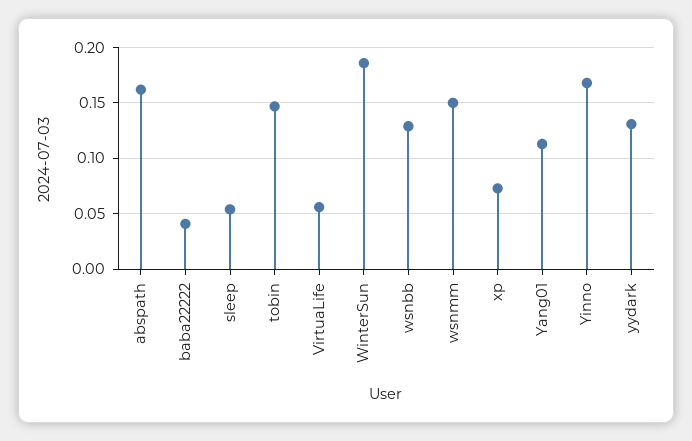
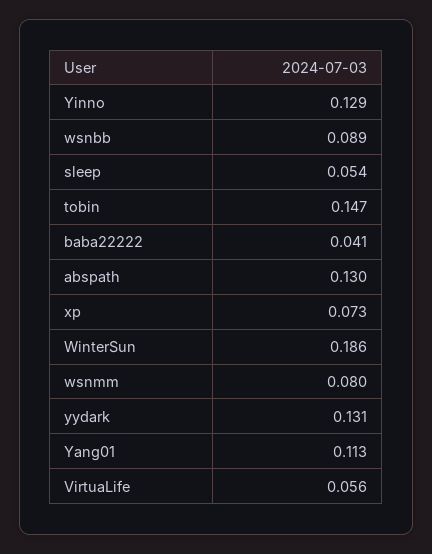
  {
-   "abspath": 0.16,
+   "abspath": 0.13,
    "baba22222": 0.041,
    "sleep": 0.054,
    "tobin": 0.147,
    "VirtuaLife": 0.056,
    "WinterSun": 0.186,
-   "wsnbb": 0.13,
+   "wsnbb": 0.089,
-   "wsnmm": 0.15,
+   "wsnmm": 0.08,
    "xp": 0.073,
    "Yang01": 0.113,
-   "Yinno": 0.17,
+   "Yinno": 0.129,
    "yydark": 0.131
  }

